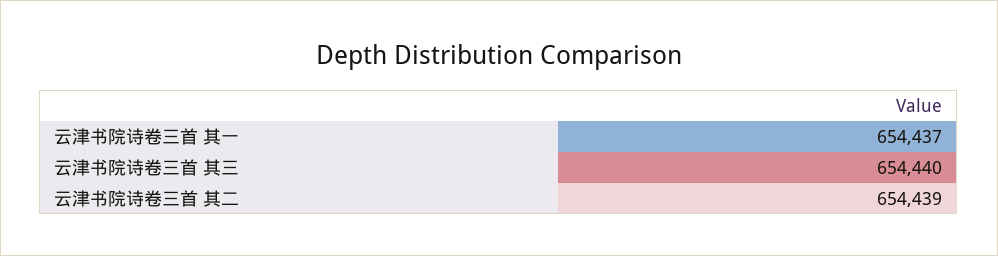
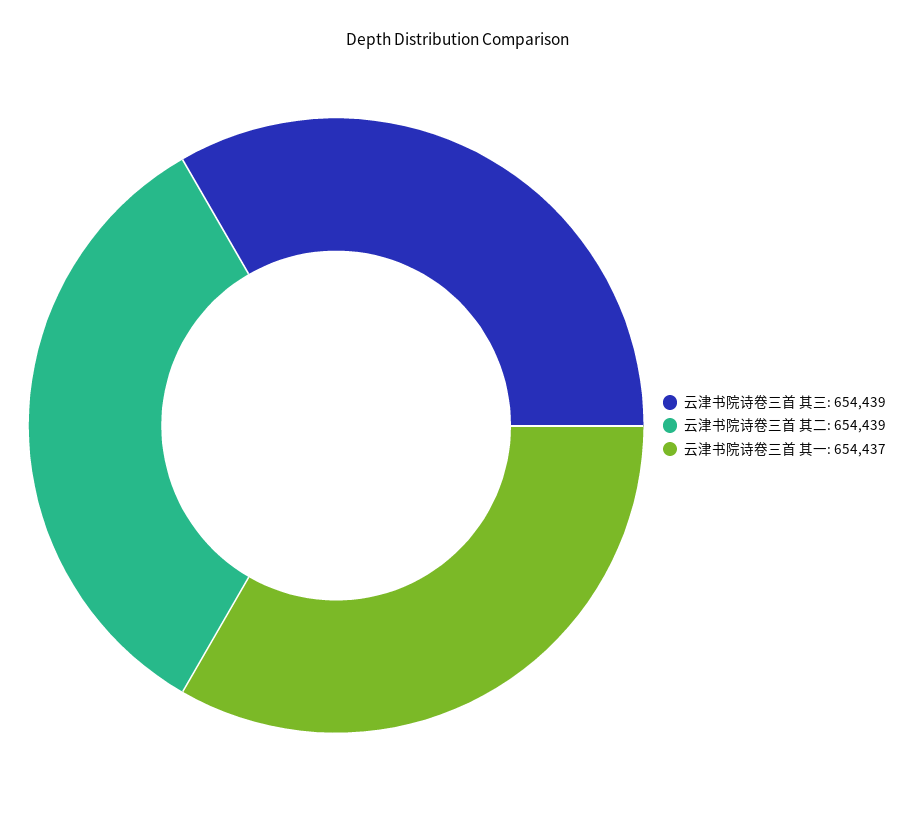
  {
    "云津书院诗卷三首 其一": 654437,
-   "云津书院诗卷三首 其三": 654440,
+   "云津书院诗卷三首 其三": 654439,
    "云津书院诗卷三首 其二": 654439
  }

